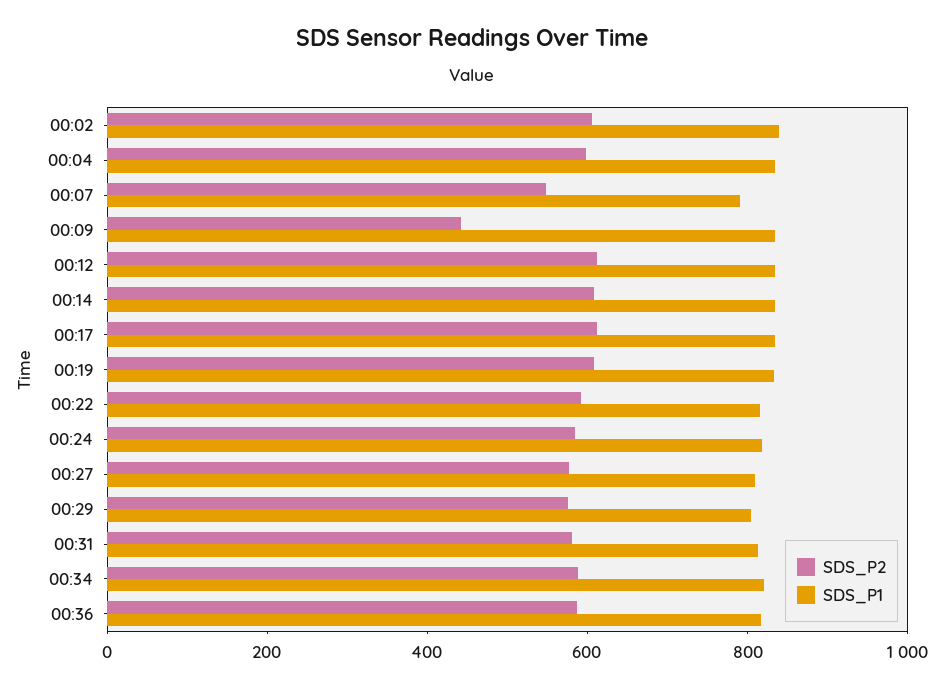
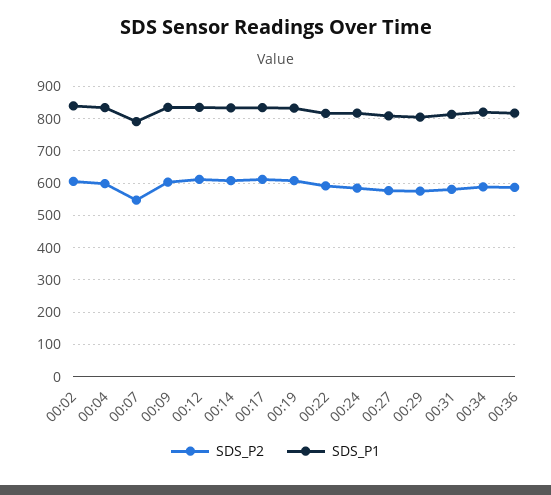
  {
    "SDS_P2": {
      "00:02": 600,
      "00:04": 600,
      "00:07": 540,
-     "00:09": 450,
+     "00:09": 600,
      "00:12": 620,
      "00:14": 600,
      "00:17": 620,
      "00:19": 600,
      "00:22": 600,
      "00:24": 580,
      "00:27": 580,
      "00:29": 580,
      "00:31": 580,
      "00:34": 580,
      "00:36": 580
    },
    "SDS_P1": {
      "00:02": 840,
      "00:04": 840,
      "00:07": 800,
      "00:09": 840,
      "00:12": 840,
      "00:14": 840,
      "00:17": 840,
      "00:19": 840,
      "00:22": 820,
      "00:24": 820,
      "00:27": 800,
      "00:29": 800,
      "00:31": 820,
      "00:34": 820,
      "00:36": 820
    }
  }

